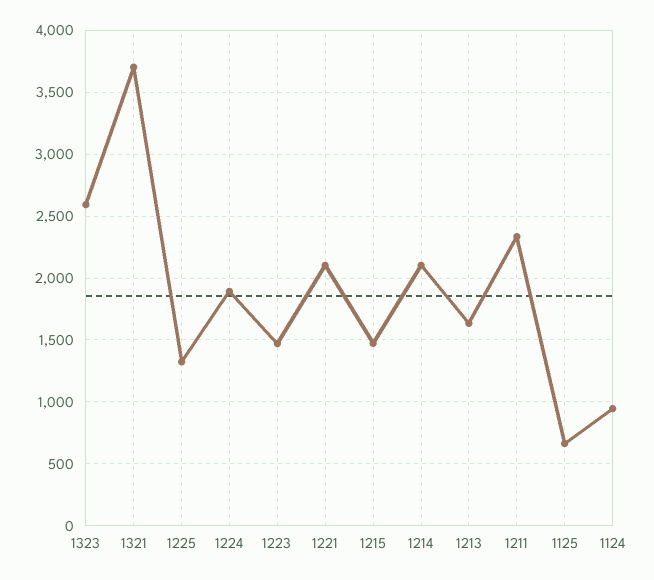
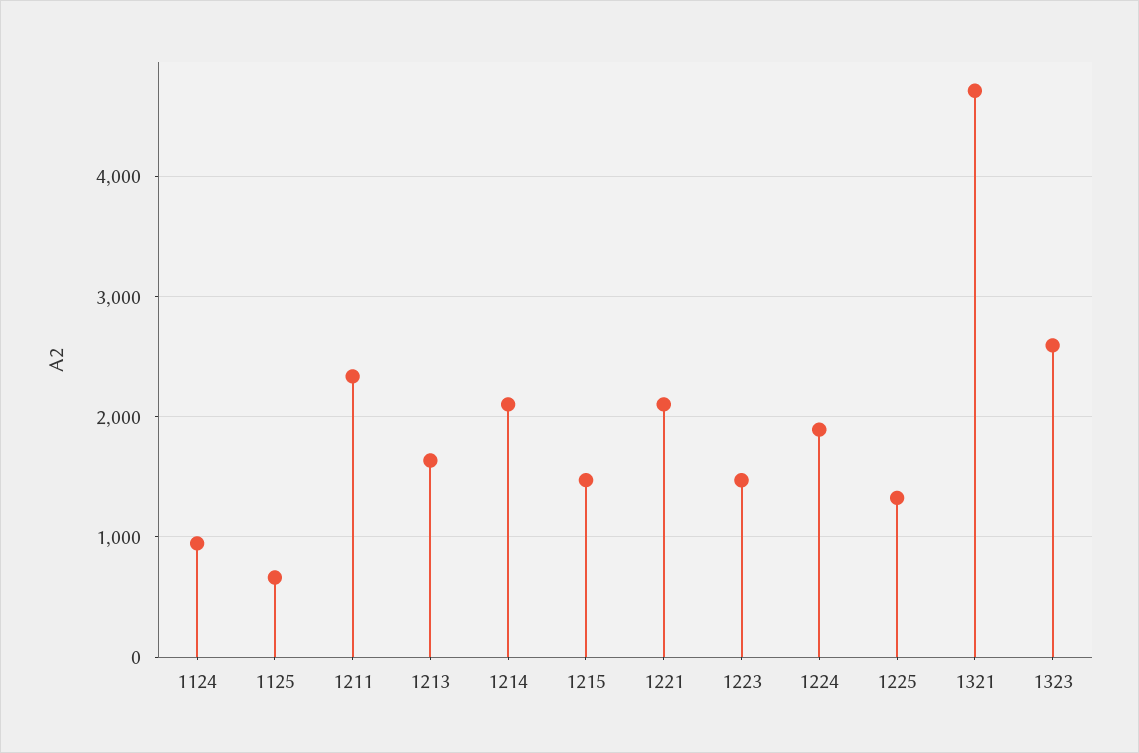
  {
    "1323": 2600,
-   "1321": 3700,
+   "1321": 4700,
    "1225": 1300,
    "1224": 1900,
    "1223": 1450,
    "1221": 2100,
    "1215": 1450,
    "1214": 2100,
    "1213": 1650,
    "1211": 2350,
    "1125": 650,
    "1124": 950
  }

